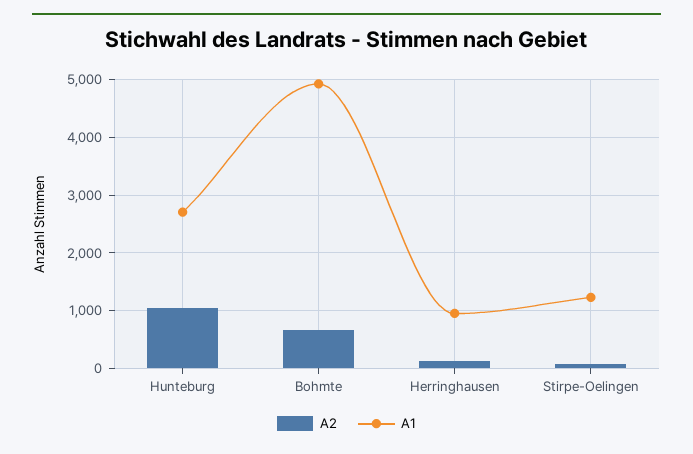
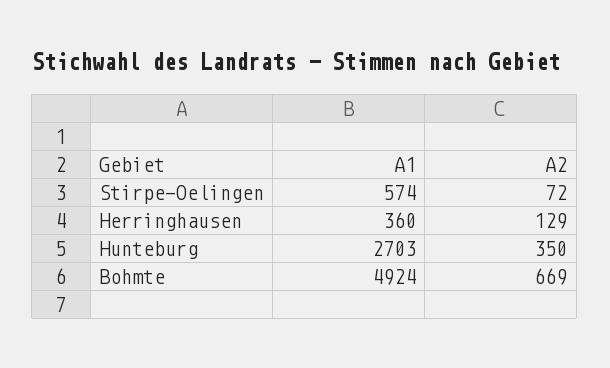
  {
    "A2": {
-     "Hunteburg": 1000,
+     "Hunteburg": 350,
      "Bohmte": 669,
      "Herringhausen": 129,
      "Stirpe-Oelingen": 72
    },
    "A1": {
      "Hunteburg": 2703,
      "Bohmte": 4924,
-     "Herringhausen": 1000,
+     "Herringhausen": 360,
-     "Stirpe-Oelingen": 1200
+     "Stirpe-Oelingen": 574
    }
  }

